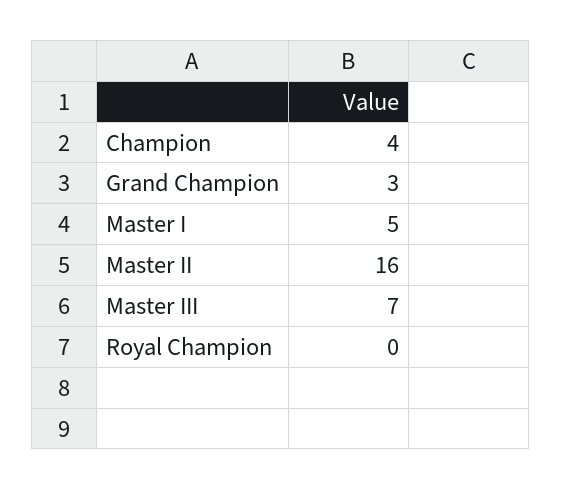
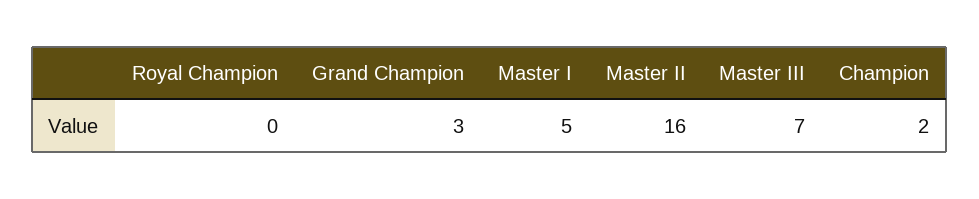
  {
-   "Champion": 4,
+   "Champion": 2,
    "Grand Champion": 3,
    "Master I": 5,
    "Master II": 16,
    "Master III": 7,
    "Royal Champion": 0
  }

